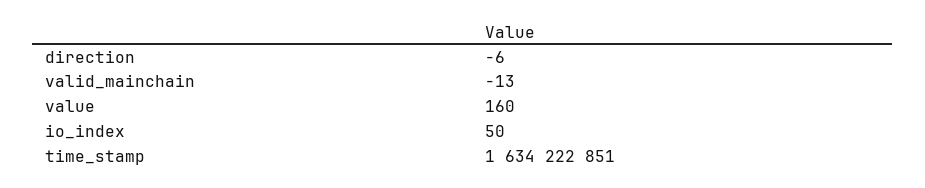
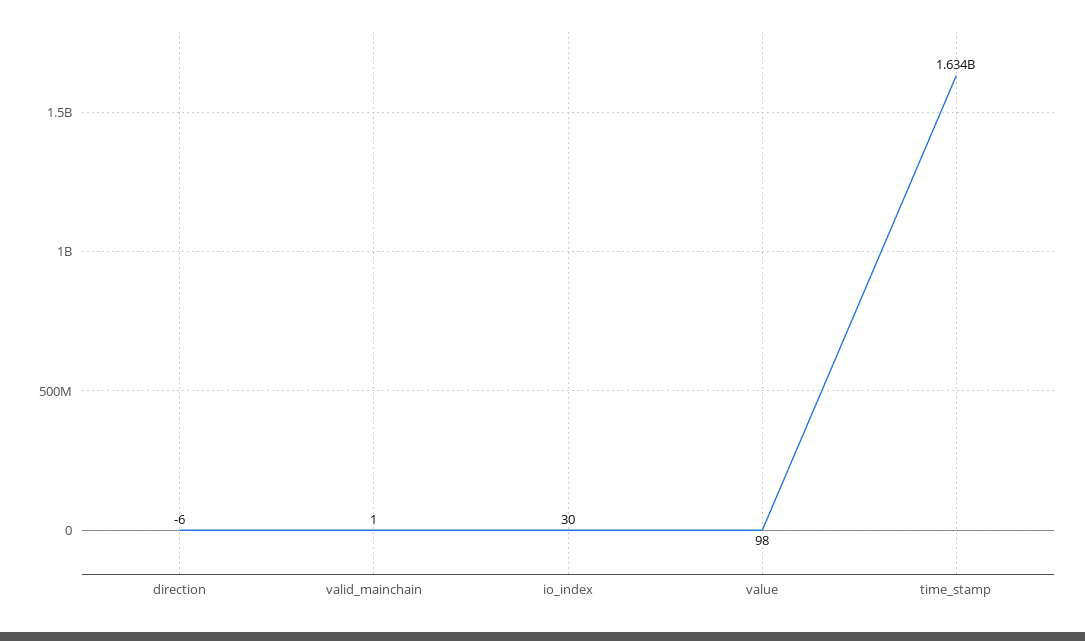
  {
    "direction": -6,
-   "valid_mainchain": -13,
+   "valid_mainchain": 1,
-   "value": 160,
+   "value": 98,
-   "io_index": 50,
+   "io_index": 30,
    "time_stamp": 1634222851
  }

